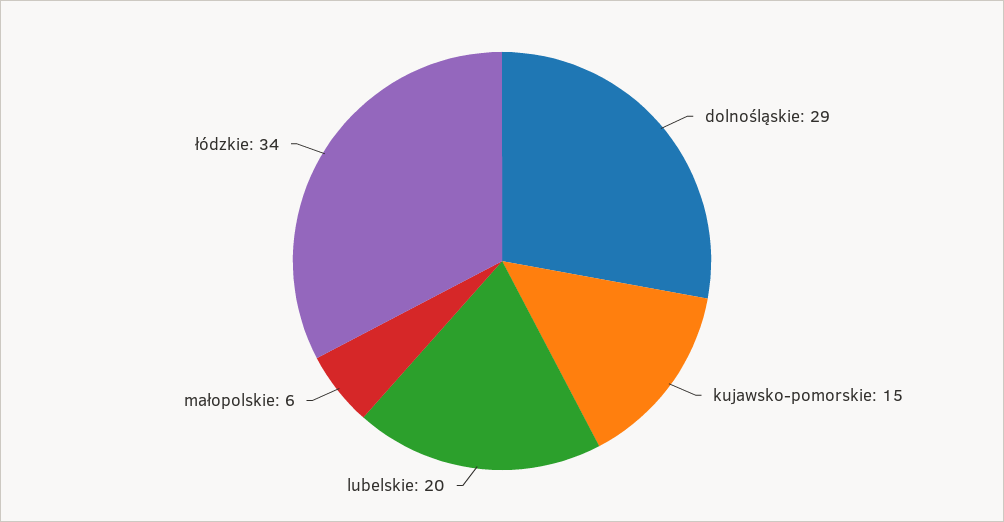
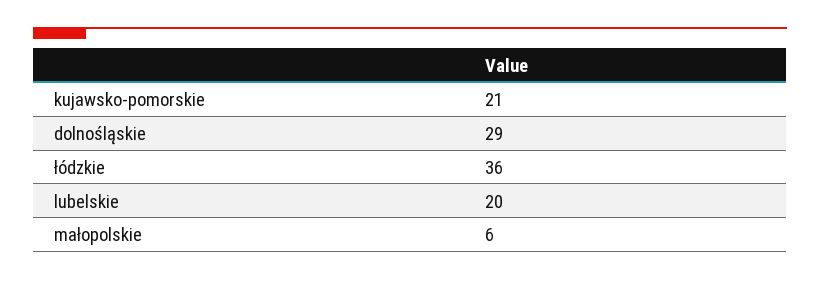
  {
    "dolnośląskie": 29,
-   "kujawsko-pomorskie": 15,
+   "kujawsko-pomorskie": 21,
    "lubelskie": 20,
    "małopolskie": 6,
-   "łódzkie": 34
+   "łódzkie": 36
  }

